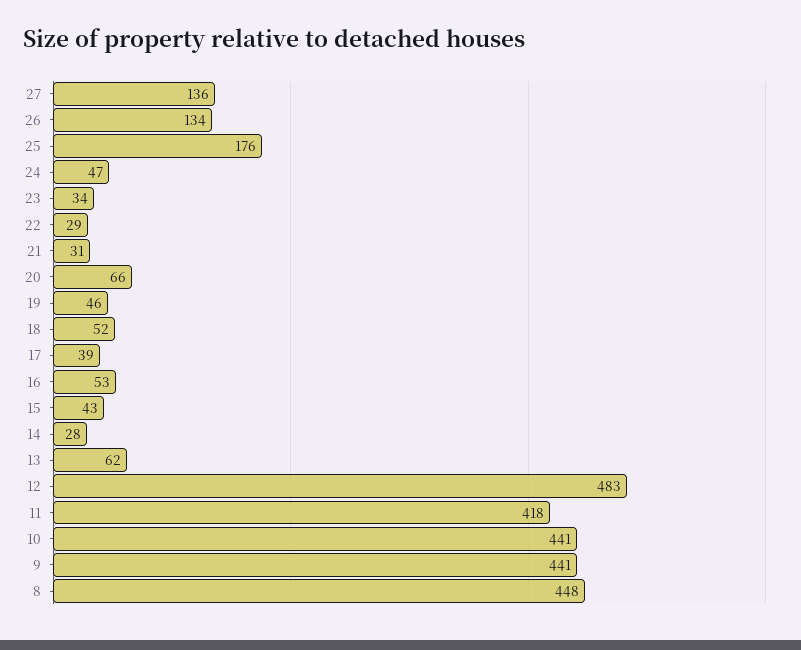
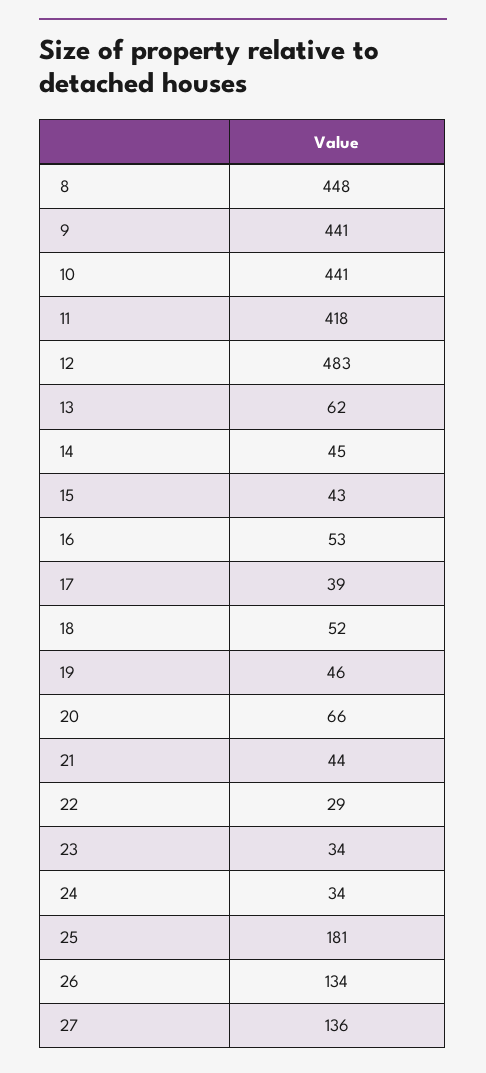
  {
    "27": 136,
    "26": 134,
-   "25": 176,
+   "25": 181,
-   "24": 47,
+   "24": 34,
    "23": 34,
    "22": 29,
-   "21": 31,
+   "21": 44,
    "20": 66,
    "19": 46,
    "18": 52,
    "17": 39,
    "16": 53,
    "15": 43,
-   "14": 28,
+   "14": 45,
    "13": 62,
    "12": 483,
    "11": 418,
    "10": 441,
    "9": 441,
    "8": 448
  }

